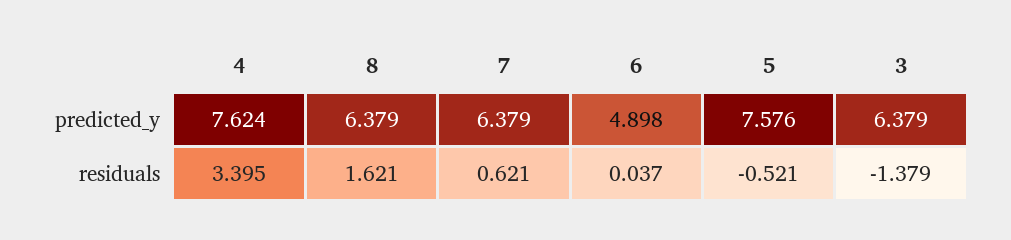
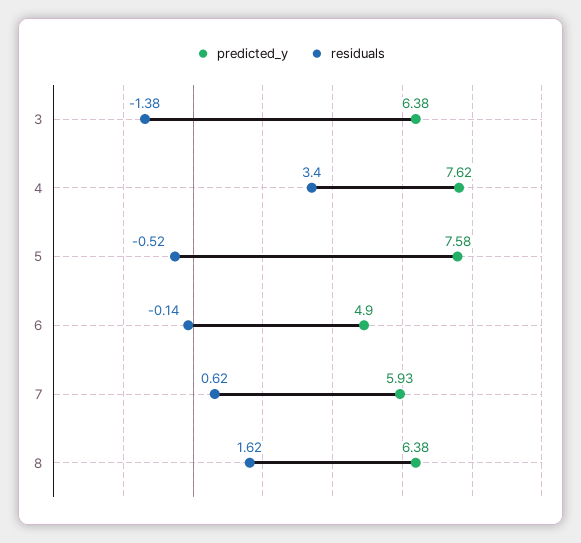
  {
    "predicted_y": {
      "4": 7.624,
      "8": 6.379,
-     "7": 6.379,
+     "7": 5.93,
      "6": 4.898,
      "5": 7.576,
      "3": 6.379
    },
    "residuals": {
      "4": 3.395,
      "8": 1.621,
      "7": 0.621,
-     "6": 0.037,
+     "6": -0.14,
      "5": -0.521,
      "3": -1.379
    }
  }

